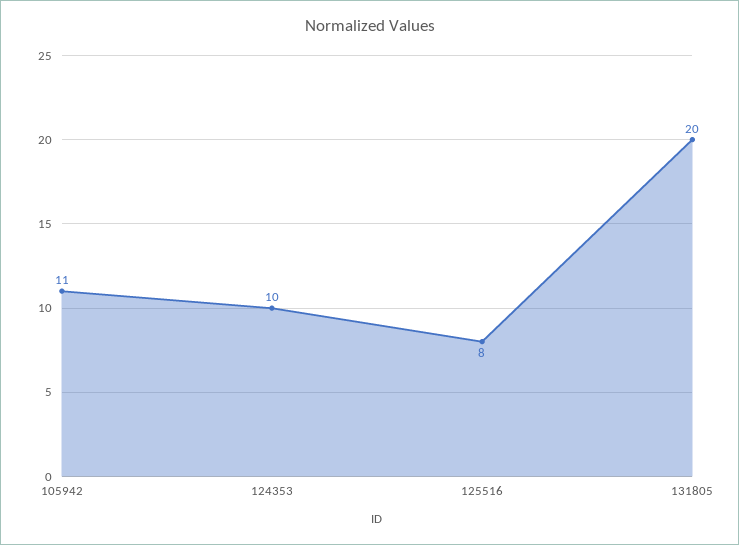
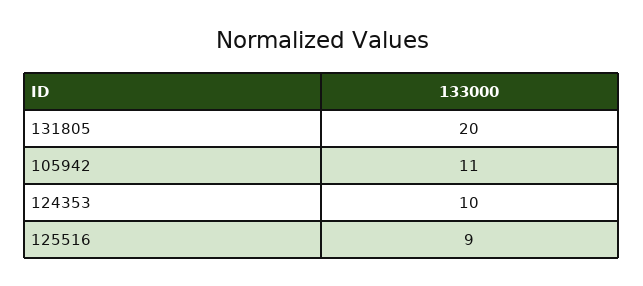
  {
    "105942": 11,
    "124353": 10,
-   "125516": 8,
+   "125516": 9,
    "131805": 20
  }

